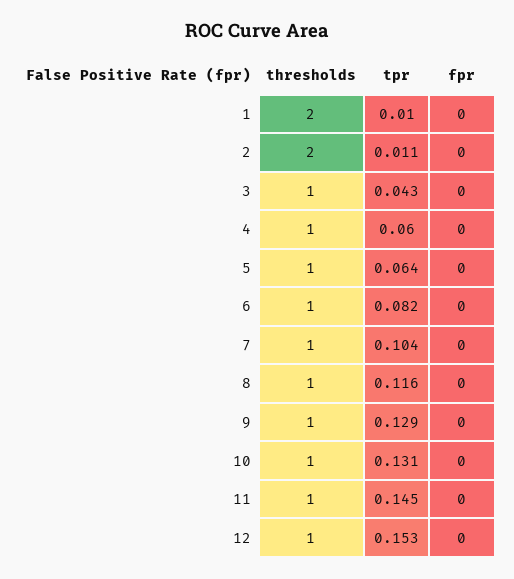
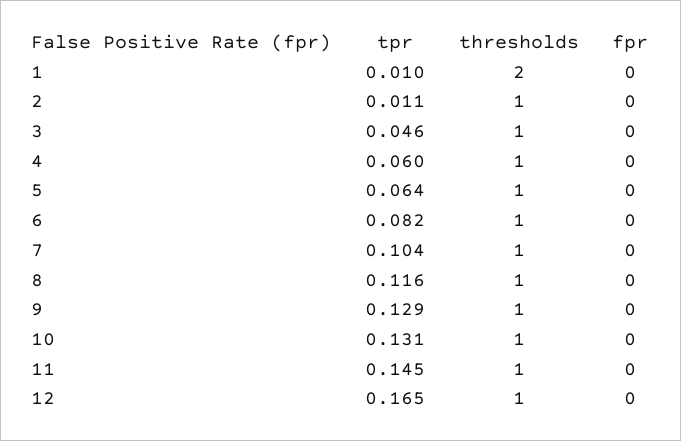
  {
    "thresholds": {
      "1": 2,
-     "2": 2,
+     "2": 1,
      "3": 1,
      "4": 1,
      "5": 1,
      "6": 1,
      "7": 1,
      "8": 1,
      "9": 1,
      "10": 1,
      "11": 1,
      "12": 1
    },
    "tpr": {
      "1": 0.01,
      "2": 0.011,
-     "3": 0.043,
+     "3": 0.046,
      "4": 0.06,
      "5": 0.064,
      "6": 0.082,
      "7": 0.104,
      "8": 0.116,
      "9": 0.129,
      "10": 0.131,
      "11": 0.145,
-     "12": 0.153
+     "12": 0.165
    },
    "fpr": {
      "1": 0,
      "2": 0,
      "3": 0,
      "4": 0,
      "5": 0,
      "6": 0,
      "7": 0,
      "8": 0,
      "9": 0,
      "10": 0,
      "11": 0,
      "12": 0
    }
  }

